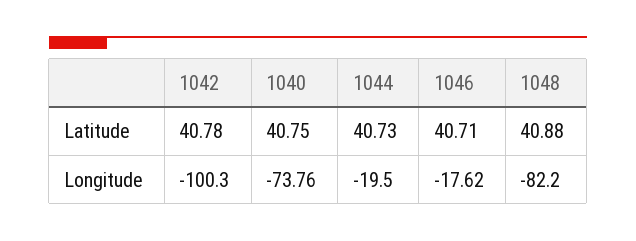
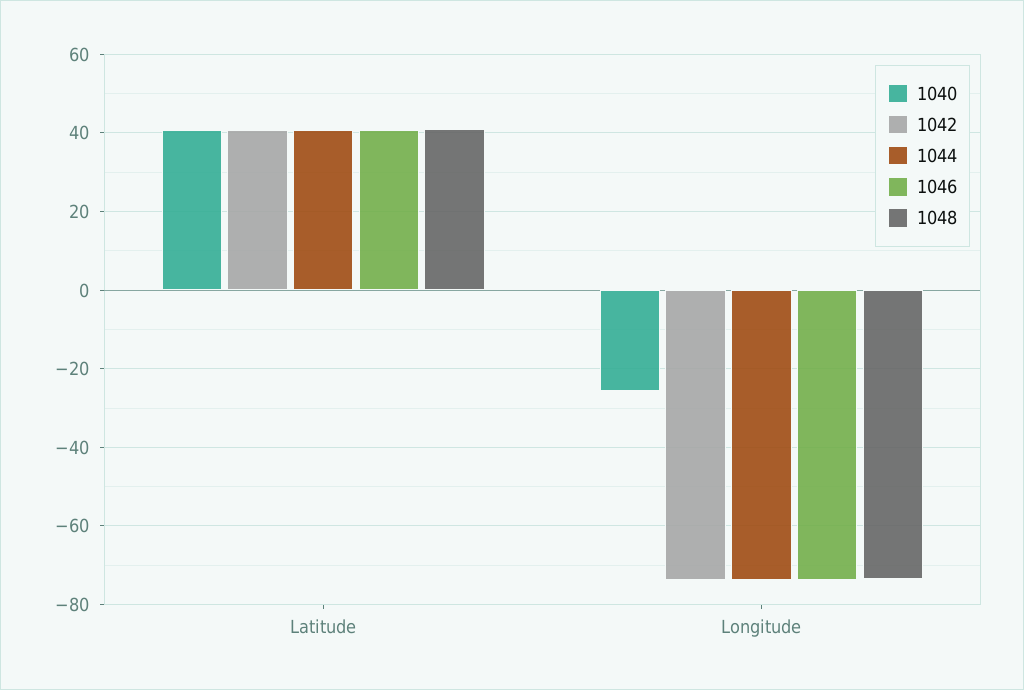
  {
    "1042": {
      "Latitude": 40.78,
-     "Longitude": -100.3
+     "Longitude": -74
    },
    "1040": {
      "Latitude": 40.75,
-     "Longitude": -73.76
+     "Longitude": -26
    },
    "1044": {
      "Latitude": 40.73,
-     "Longitude": -19.5
+     "Longitude": -74
    },
    "1046": {
      "Latitude": 40.71,
-     "Longitude": -17.62
+     "Longitude": -74
    },
    "1048": {
      "Latitude": 40.88,
-     "Longitude": -82.2
+     "Longitude": -74
    }
  }

